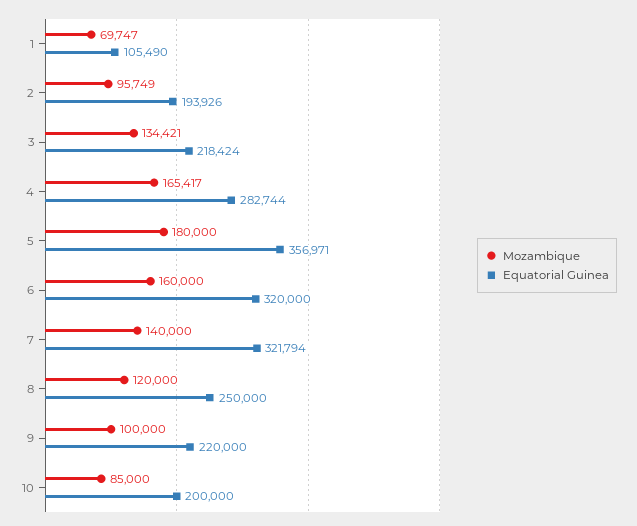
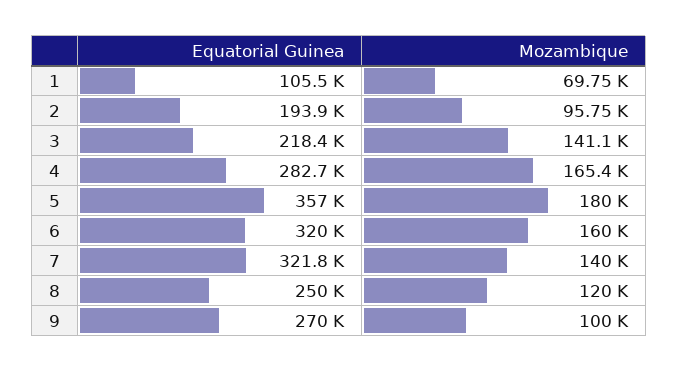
  {
    "Mozambique": {
      "1": 69747,
      "2": 95749,
-     "3": 134421,
+     "3": 141100,
      "4": 165417,
      "5": 180000,
      "6": 160000,
      "7": 140000,
      "8": 120000,
-     "9": 100000,
+     "9": 100000
-     "10": 85000
    },
    "Equatorial Guinea": {
      "1": 105490,
      "2": 193926,
      "3": 218424,
      "4": 282744,
      "5": 356971,
      "6": 320000,
      "7": 321794,
      "8": 250000,
-     "9": 220000,
+     "9": 270000
-     "10": 200000
    }
  }

